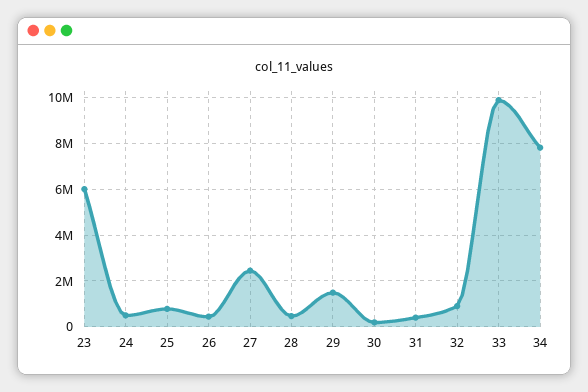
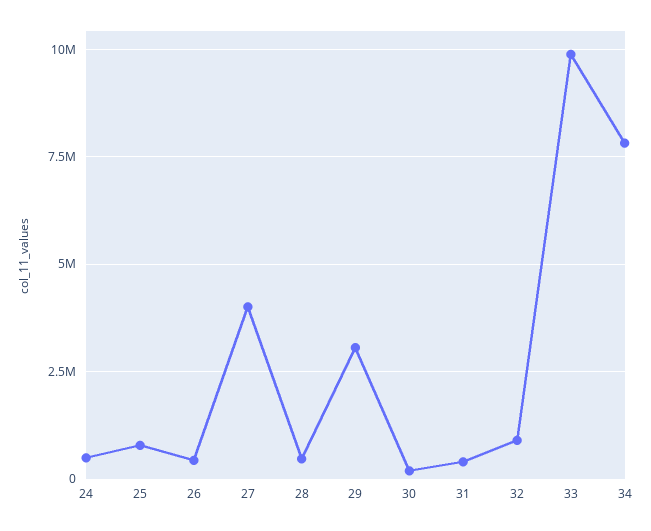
  {
-   "23": 6000000,
    "24": 500000,
    "25": 750000,
    "26": 500000,
-   "27": 2500000,
+   "27": 4000000,
    "28": 500000,
-   "29": 1500000,
+   "29": 3000000,
    "30": 250000,
    "31": 500000,
    "32": 1000000,
    "33": 10000000,
    "34": 7750000
  }

